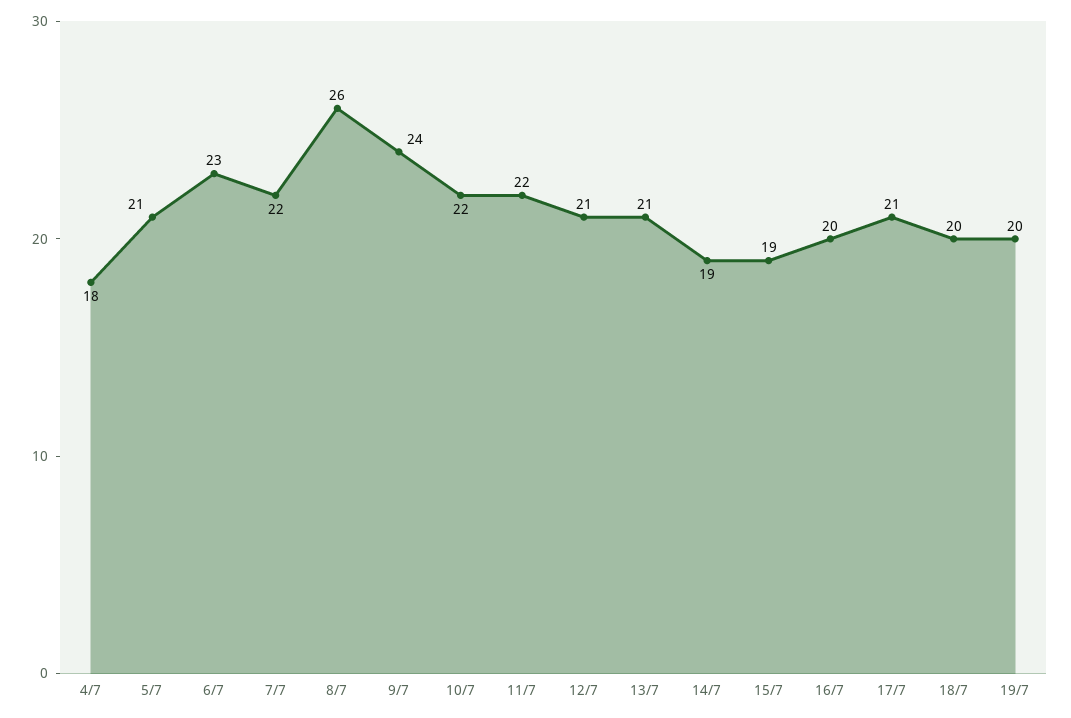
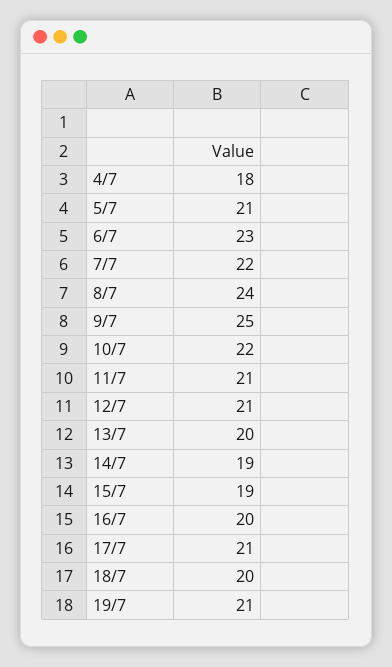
  {
    "4/7": 18,
    "5/7": 21,
    "6/7": 23,
    "7/7": 22,
-   "8/7": 26,
+   "8/7": 24,
-   "9/7": 24,
+   "9/7": 25,
    "10/7": 22,
-   "11/7": 22,
+   "11/7": 21,
    "12/7": 21,
-   "13/7": 21,
+   "13/7": 20,
    "14/7": 19,
    "15/7": 19,
    "16/7": 20,
    "17/7": 21,
    "18/7": 20,
-   "19/7": 20
+   "19/7": 21
  }

